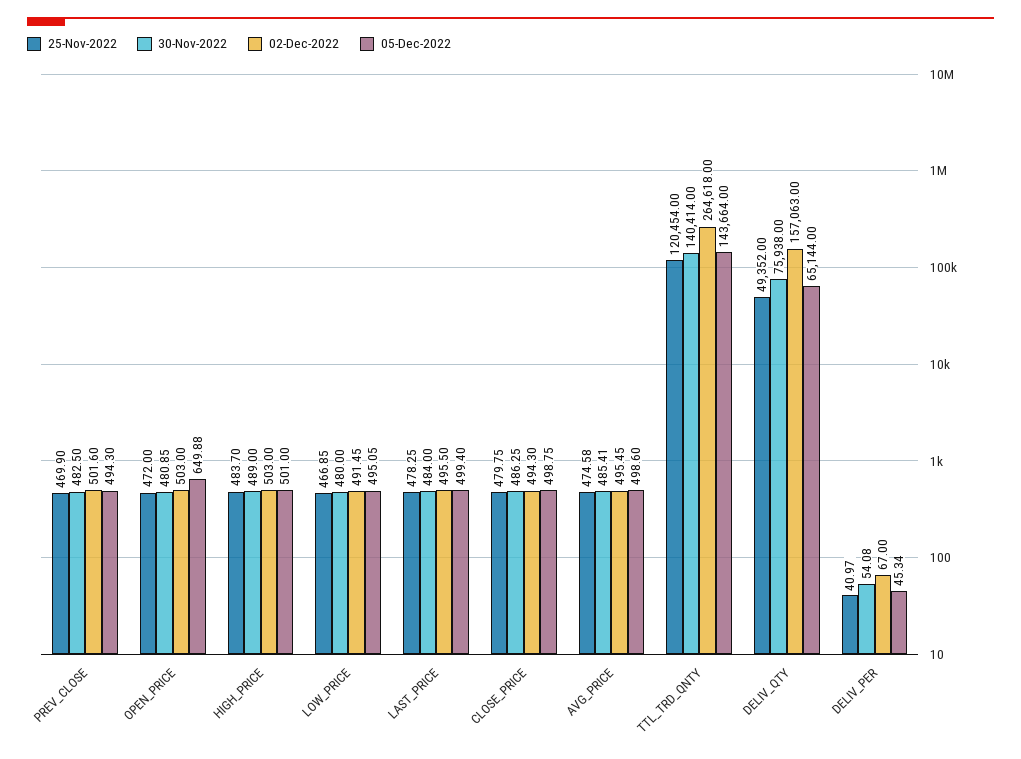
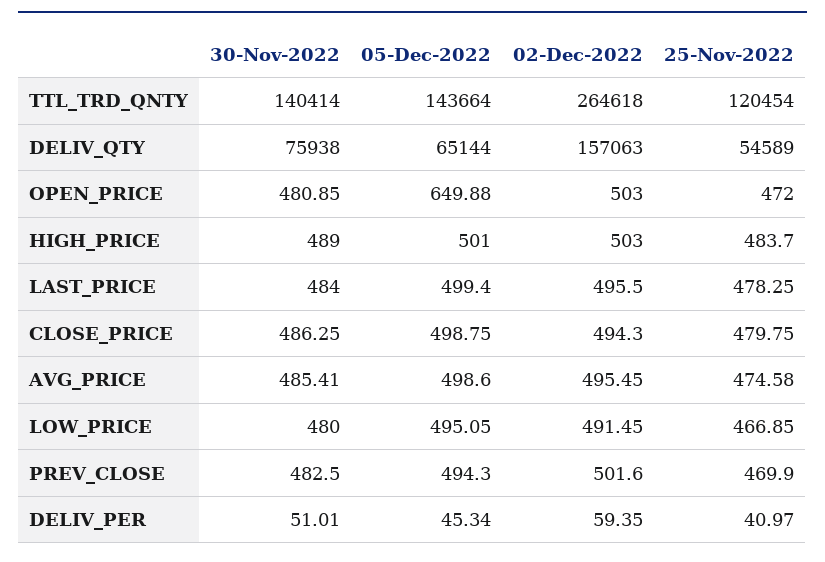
  {
    "25-Nov-2022": {
      "PREV_CLOSE": 469.9,
      "OPEN_PRICE": 472,
      "HIGH_PRICE": 483.7,
      "LOW_PRICE": 466.85,
      "LAST_PRICE": 478.25,
      "CLOSE_PRICE": 479.75,
      "AVG_PRICE": 474.58,
      "TTL_TRD_QNTY": 120454,
-     "DELIV_QTY": 49352,
+     "DELIV_QTY": 54589,
      "DELIV_PER": 40.97
    },
    "30-Nov-2022": {
      "PREV_CLOSE": 482.5,
      "OPEN_PRICE": 480.85,
      "HIGH_PRICE": 489,
      "LOW_PRICE": 480,
      "LAST_PRICE": 484,
      "CLOSE_PRICE": 486.25,
      "AVG_PRICE": 485.41,
      "TTL_TRD_QNTY": 140414,
      "DELIV_QTY": 75938,
-     "DELIV_PER": 54.08
+     "DELIV_PER": 51.01
    },
    "02-Dec-2022": {
      "PREV_CLOSE": 501.6,
      "OPEN_PRICE": 503,
      "HIGH_PRICE": 503,
      "LOW_PRICE": 491.45,
      "LAST_PRICE": 495.5,
      "CLOSE_PRICE": 494.3,
      "AVG_PRICE": 495.45,
      "TTL_TRD_QNTY": 264618,
      "DELIV_QTY": 157063,
-     "DELIV_PER": 67
+     "DELIV_PER": 59.35
    },
    "05-Dec-2022": {
      "PREV_CLOSE": 494.3,
      "OPEN_PRICE": 649.88,
      "HIGH_PRICE": 501,
      "LOW_PRICE": 495.05,
      "LAST_PRICE": 499.4,
      "CLOSE_PRICE": 498.75,
      "AVG_PRICE": 498.6,
      "TTL_TRD_QNTY": 143664,
      "DELIV_QTY": 65144,
      "DELIV_PER": 45.34
    }
  }

